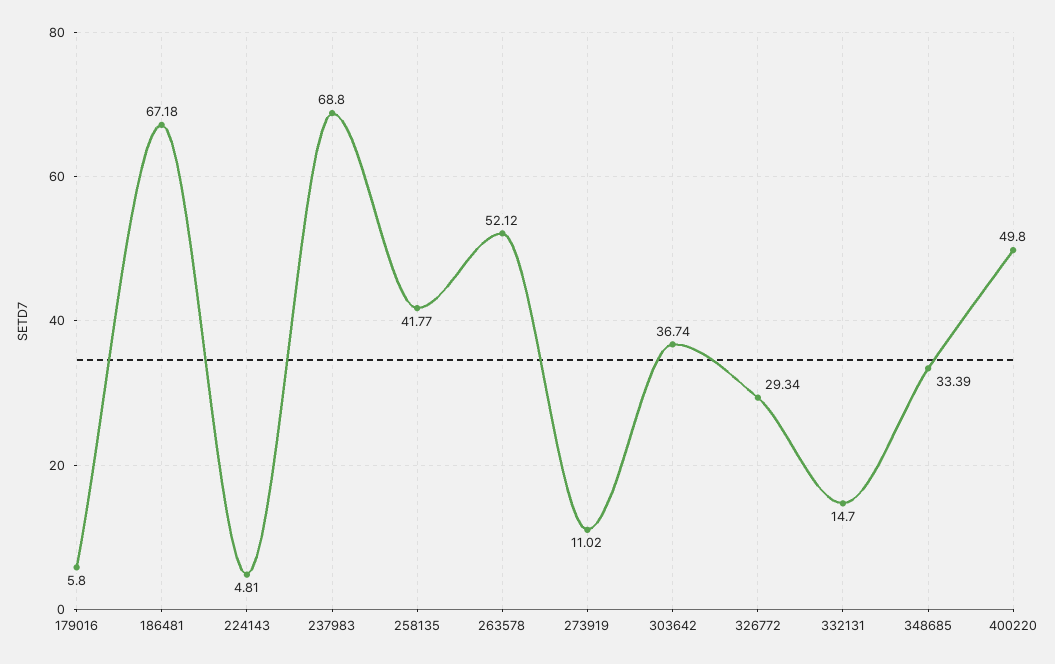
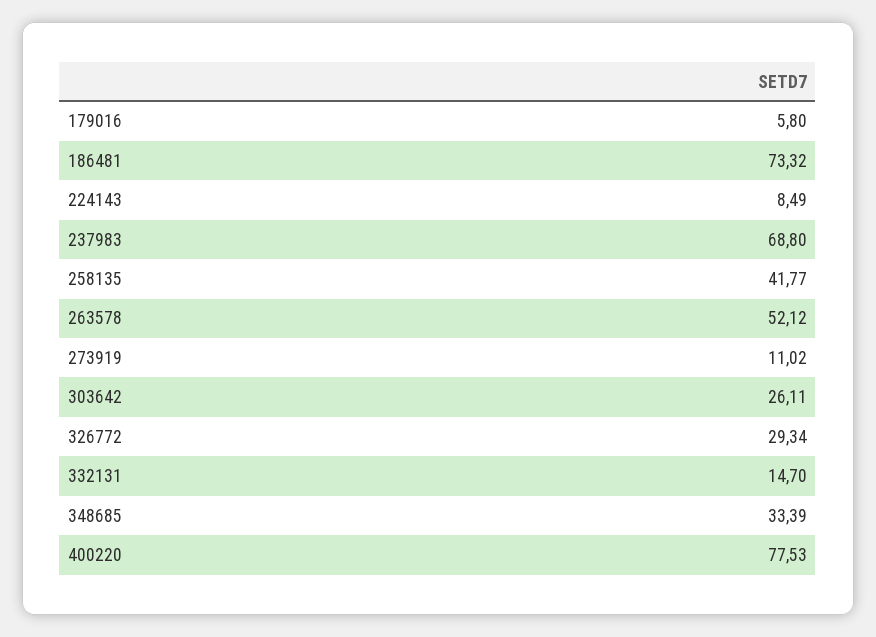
  {
    "179016": 5.8,
-   "186481": 67.18,
+   "186481": 73.32,
-   "224143": 4.81,
+   "224143": 8.49,
    "237983": 68.8,
    "258135": 41.77,
    "263578": 52.12,
    "273919": 11.02,
-   "303642": 36.74,
+   "303642": 26.11,
    "326772": 29.34,
    "332131": 14.7,
    "348685": 33.39,
-   "400220": 49.8
+   "400220": 77.53
  }

